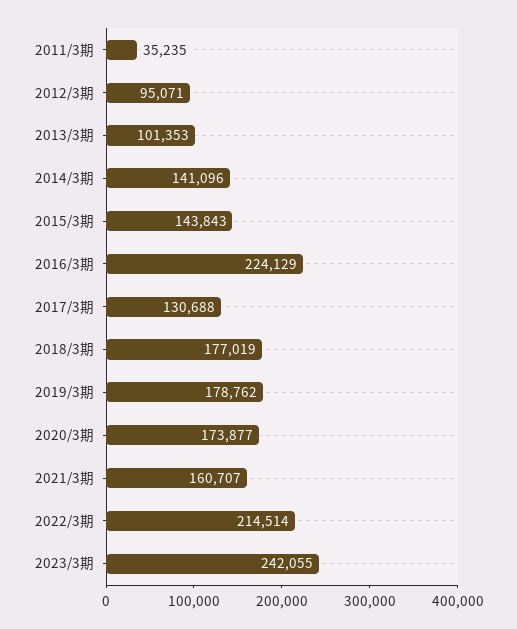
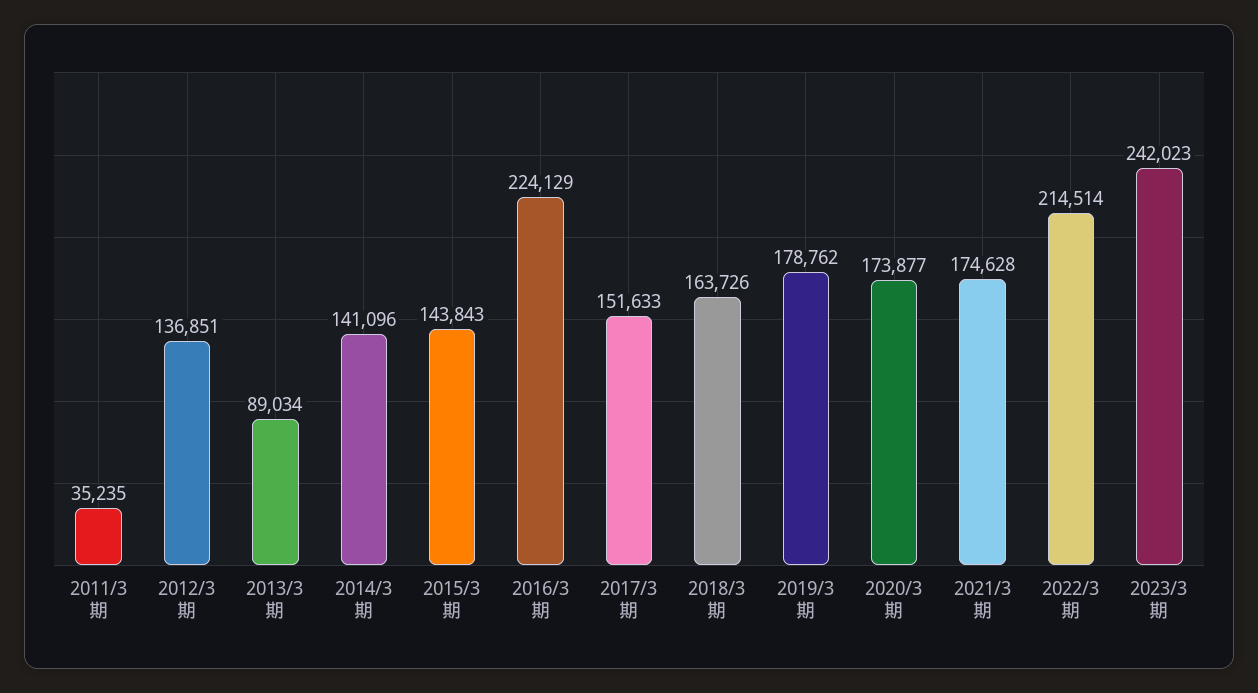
  {
    "2011/3期": 35235,
-   "2012/3期": 95071,
+   "2012/3期": 136851,
-   "2013/3期": 101353,
+   "2013/3期": 89034,
    "2014/3期": 141096,
    "2015/3期": 143843,
    "2016/3期": 224129,
-   "2017/3期": 130688,
+   "2017/3期": 151633,
-   "2018/3期": 177019,
+   "2018/3期": 163726,
    "2019/3期": 178762,
    "2020/3期": 173877,
-   "2021/3期": 160707,
+   "2021/3期": 174628,
    "2022/3期": 214514,
-   "2023/3期": 242055
+   "2023/3期": 242023
  }

